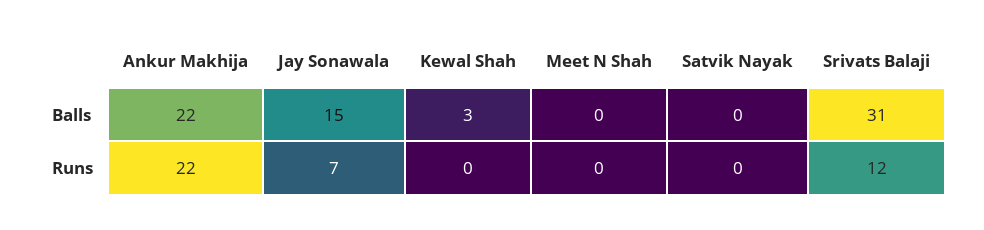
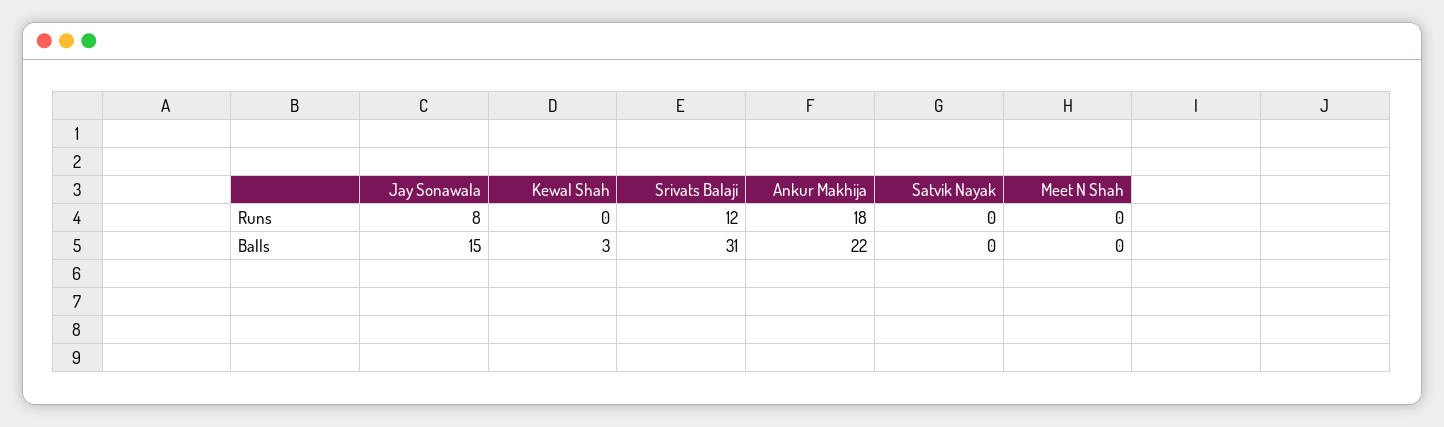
  {
    "Ankur Makhija": {
      "Balls": 22,
-     "Runs": 22
+     "Runs": 18
    },
    "Jay Sonawala": {
      "Balls": 15,
-     "Runs": 7
+     "Runs": 8
    },
    "Kewal Shah": {
      "Balls": 3,
      "Runs": 0
    },
    "Meet N Shah": {
      "Balls": 0,
      "Runs": 0
    },
    "Satvik Nayak": {
      "Balls": 0,
      "Runs": 0
    },
    "Srivats Balaji": {
      "Balls": 31,
      "Runs": 12
    }
  }

